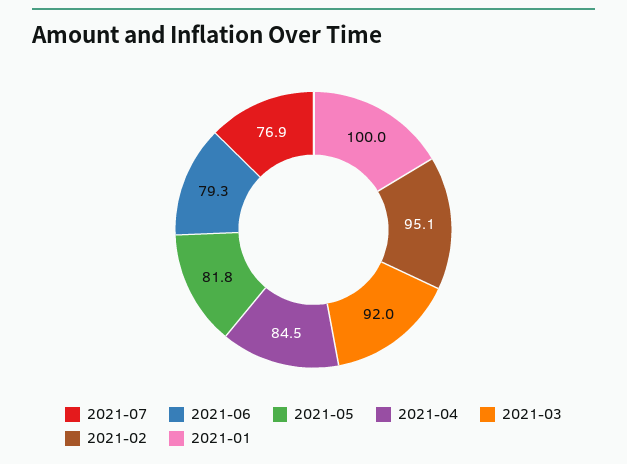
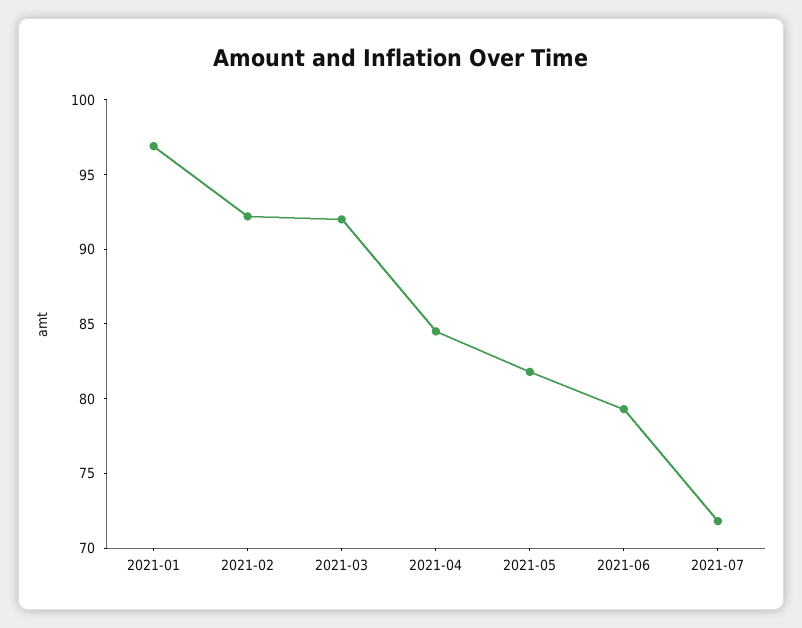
  {
-   "2021-07": 76.9,
+   "2021-07": 72,
    "2021-06": 79.3,
    "2021-05": 81.8,
    "2021-04": 84.5,
    "2021-03": 92,
-   "2021-02": 95.1,
+   "2021-02": 92,
-   "2021-01": 100
+   "2021-01": 97
  }

